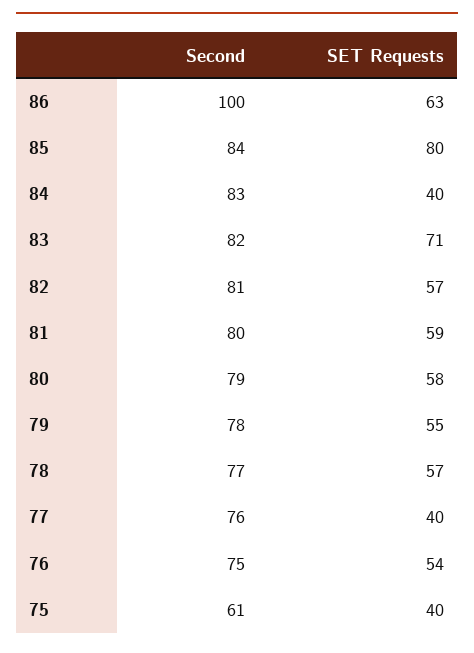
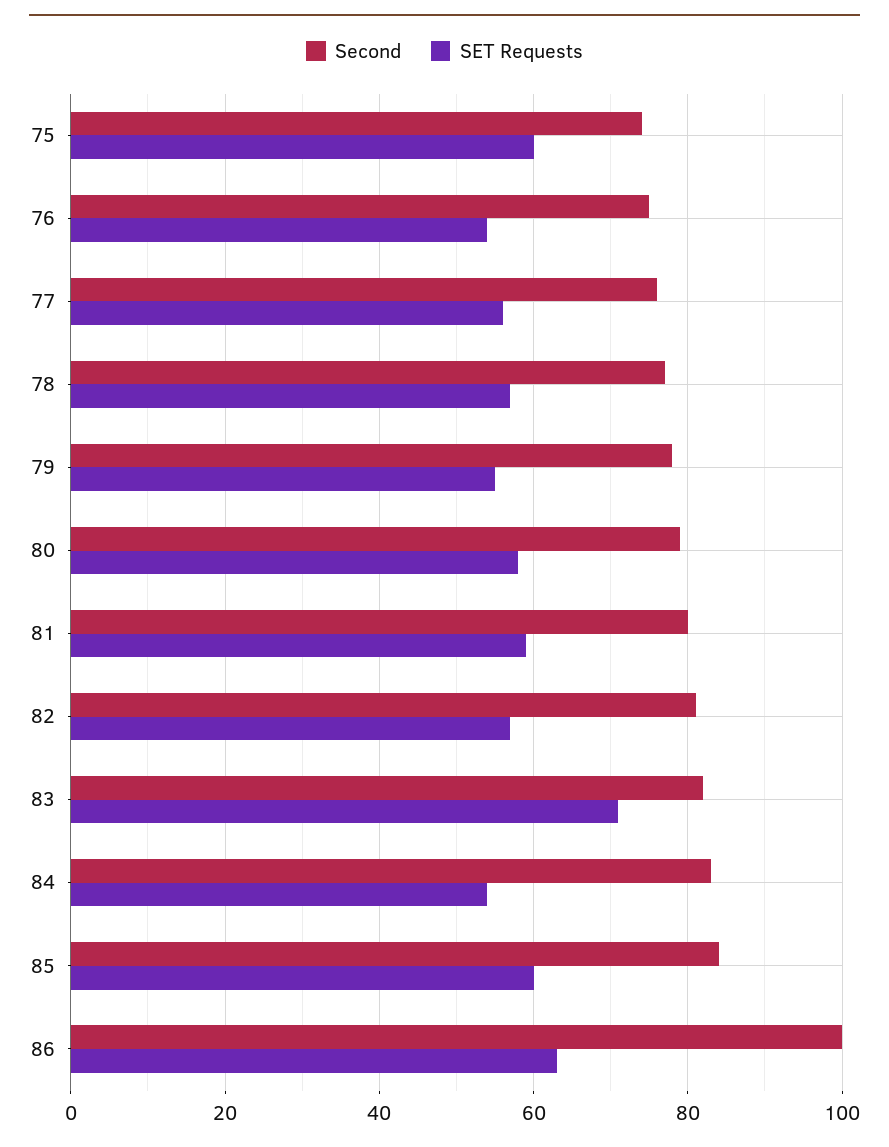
  {
    "Second": {
      "86": 100,
      "85": 84,
      "84": 83,
      "83": 82,
      "82": 81,
      "81": 80,
      "80": 79,
      "79": 78,
      "78": 77,
      "77": 76,
      "76": 75,
-     "75": 61
+     "75": 75
    },
    "SET Requests": {
      "86": 63,
-     "85": 80,
+     "85": 60,
-     "84": 40,
+     "84": 55,
      "83": 71,
      "82": 57,
      "81": 59,
      "80": 58,
      "79": 55,
      "78": 57,
-     "77": 40,
+     "77": 55,
      "76": 54,
-     "75": 40
+     "75": 60
    }
  }

